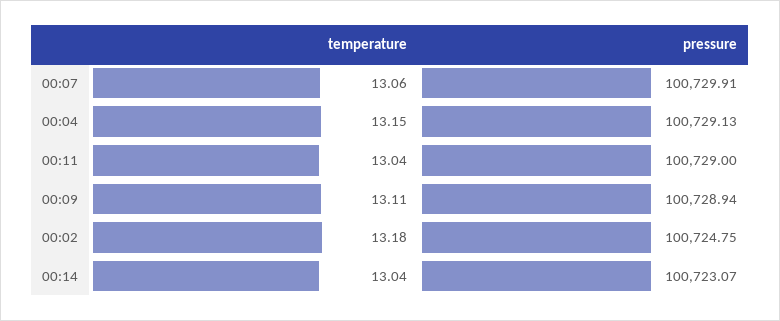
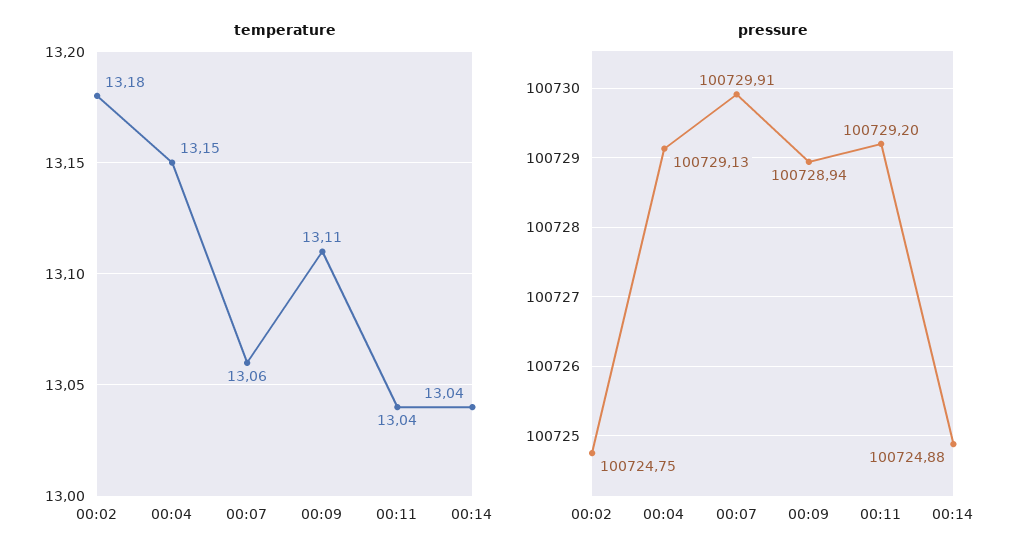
  {
    "temperature": {
      "00:07": 13.06,
      "00:04": 13.15,
      "00:11": 13.04,
      "00:09": 13.11,
      "00:02": 13.18,
      "00:14": 13.04
    },
    "pressure": {
      "00:07": 100729.91,
      "00:04": 100729.13,
-     "00:11": 100729,
+     "00:11": 100729.2,
      "00:09": 100728.94,
      "00:02": 100724.75,
-     "00:14": 100723.07
+     "00:14": 100724.88
    }
  }

